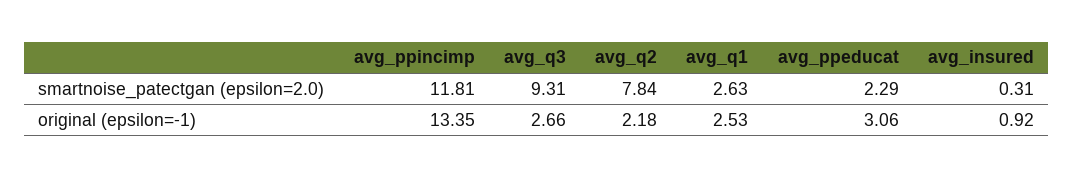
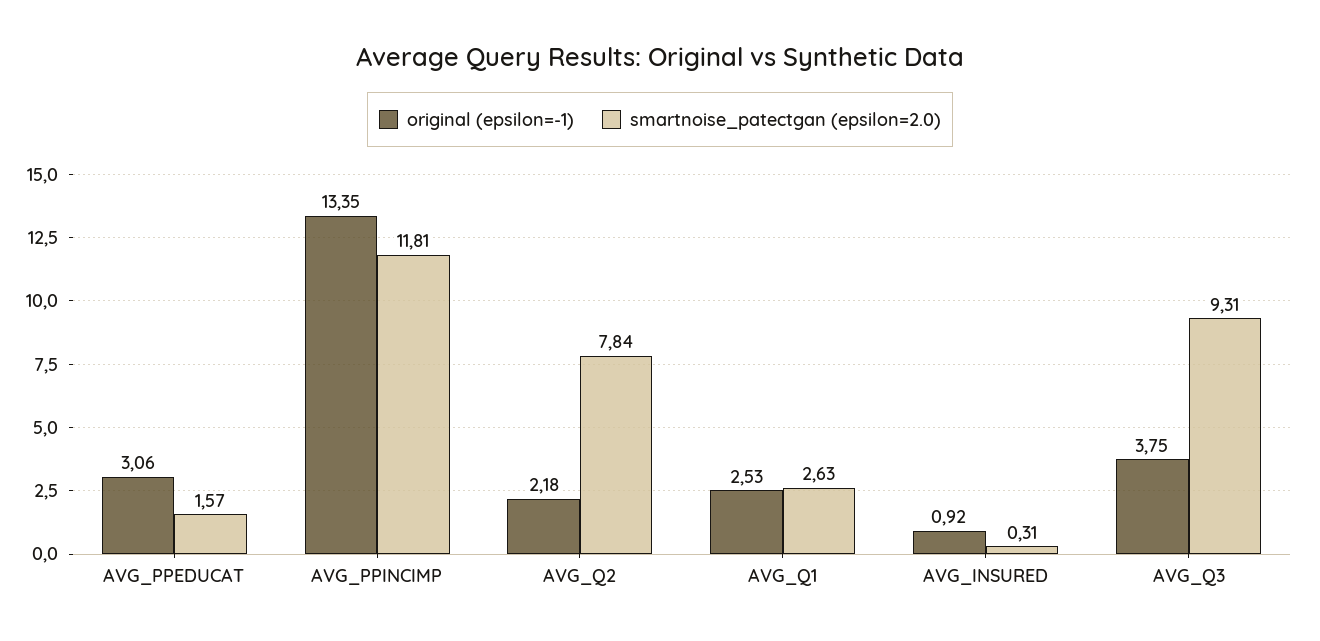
  {
    "smartnoise_patectgan (epsilon=2.0)": {
      "avg_ppincimp": 11.81,
      "avg_q3": 9.31,
      "avg_q2": 7.84,
      "avg_q1": 2.63,
-     "avg_ppeducat": 2.29,
+     "avg_ppeducat": 1.57,
      "avg_insured": 0.31
    },
    "original (epsilon=-1)": {
      "avg_ppincimp": 13.35,
-     "avg_q3": 2.66,
+     "avg_q3": 3.75,
      "avg_q2": 2.18,
      "avg_q1": 2.53,
      "avg_ppeducat": 3.06,
      "avg_insured": 0.92
    }
  }

